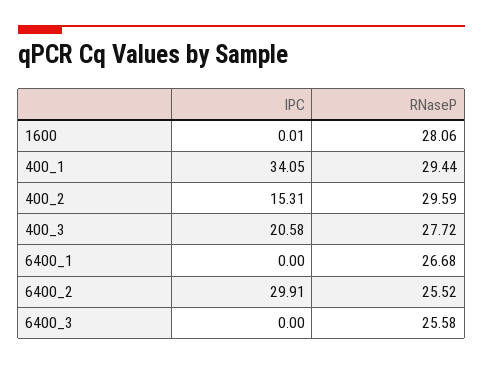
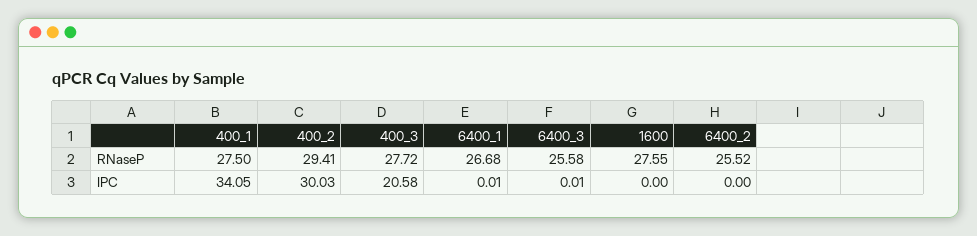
  {
    "IPC": {
-     "1600": 0.01,
+     "1600": 0,
      "400_1": 34.05,
-     "400_2": 15.31,
+     "400_2": 30.03,
      "400_3": 20.58,
-     "6400_1": 0,
+     "6400_1": 0.01,
-     "6400_2": 29.91,
+     "6400_2": 0,
-     "6400_3": 0
+     "6400_3": 0.01
    },
    "RNaseP": {
-     "1600": 28.06,
+     "1600": 27.55,
-     "400_1": 29.44,
+     "400_1": 27.5,
-     "400_2": 29.59,
+     "400_2": 29.41,
      "400_3": 27.72,
      "6400_1": 26.68,
      "6400_2": 25.52,
      "6400_3": 25.58
    }
  }

